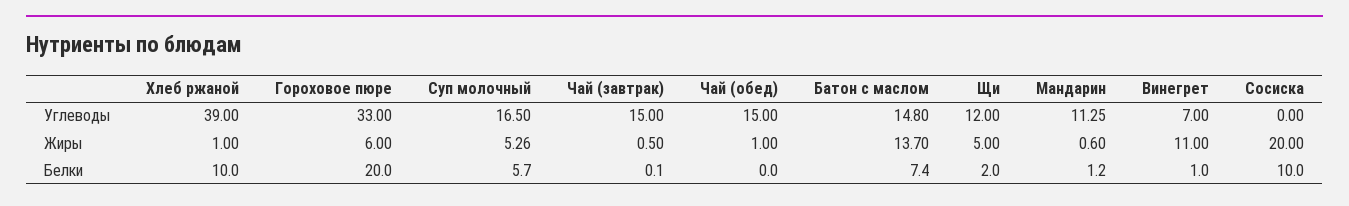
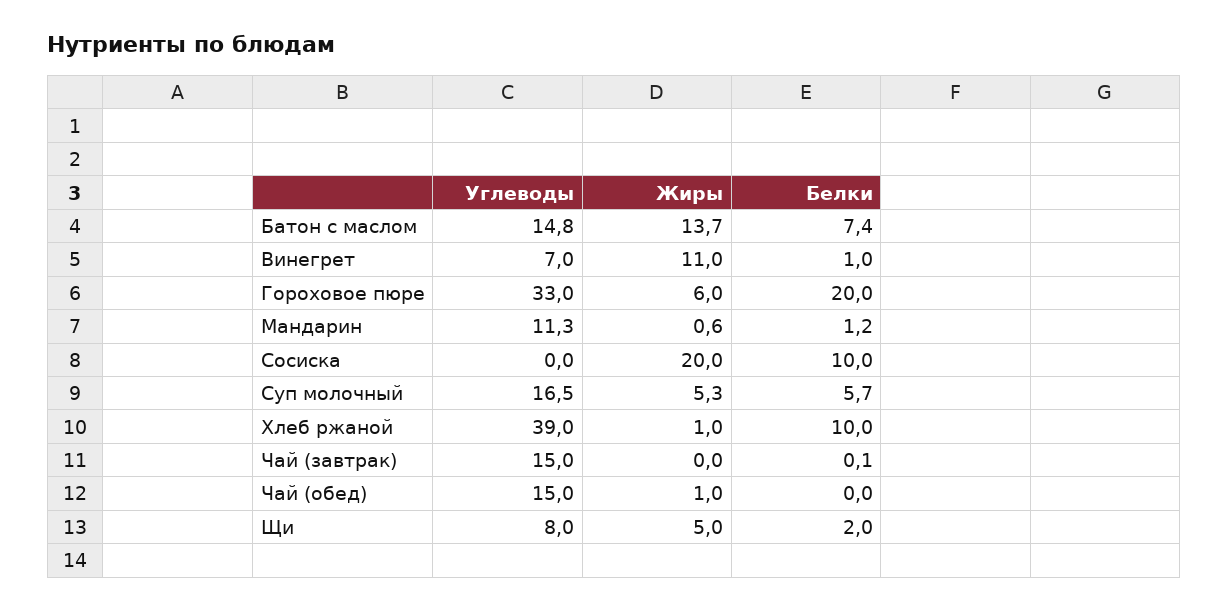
  {
    "Хлеб ржаной": {
      "Углеводы": 39,
      "Жиры": 1,
      "Белки": 10
    },
    "Гороховое пюре": {
      "Углеводы": 33,
      "Жиры": 6,
      "Белки": 20
    },
    "Суп молочный": {
      "Углеводы": 16.5,
      "Жиры": 5.26,
      "Белки": 5.7
    },
    "Чай (завтрак)": {
      "Углеводы": 15,
-     "Жиры": 0.5,
+     "Жиры": 0,
      "Белки": 0.1
    },
    "Чай (обед)": {
      "Углеводы": 15,
      "Жиры": 1,
      "Белки": 0
    },
    "Батон с маслом": {
      "Углеводы": 14.8,
      "Жиры": 13.7,
      "Белки": 7.4
    },
    "Щи": {
-     "Углеводы": 12,
+     "Углеводы": 8,
      "Жиры": 5,
      "Белки": 2
    },
    "Мандарин": {
      "Углеводы": 11.25,
      "Жиры": 0.6,
      "Белки": 1.2
    },
    "Винегрет": {
      "Углеводы": 7,
      "Жиры": 11,
      "Белки": 1
    },
    "Сосиска": {
      "Углеводы": 0,
      "Жиры": 20,
      "Белки": 10
    }
  }

